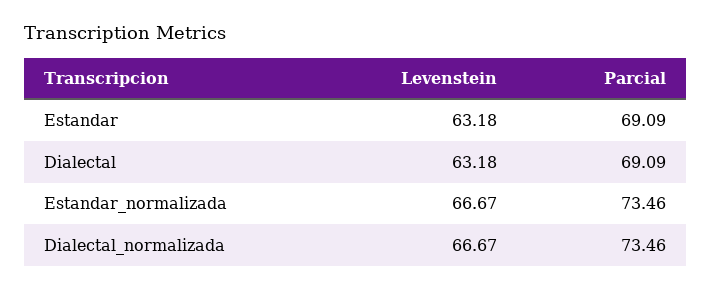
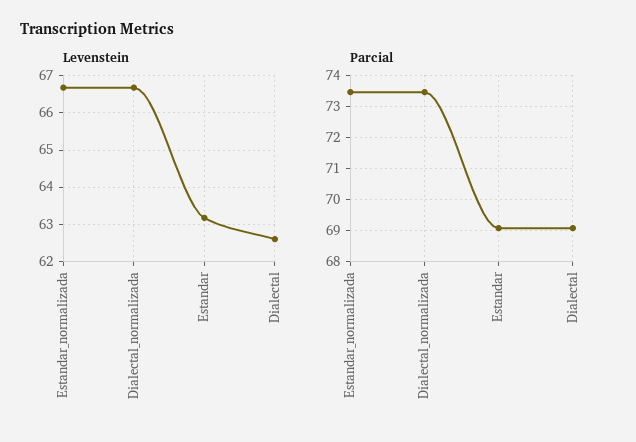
  {
    "Levenstein": {
      "Estandar": 63.18,
-     "Dialectal": 63.18,
+     "Dialectal": 62.6,
      "Estandar_normalizada": 66.67,
      "Dialectal_normalizada": 66.67
    },
    "Parcial": {
      "Estandar": 69.09,
      "Dialectal": 69.09,
      "Estandar_normalizada": 73.46,
      "Dialectal_normalizada": 73.46
    }
  }

